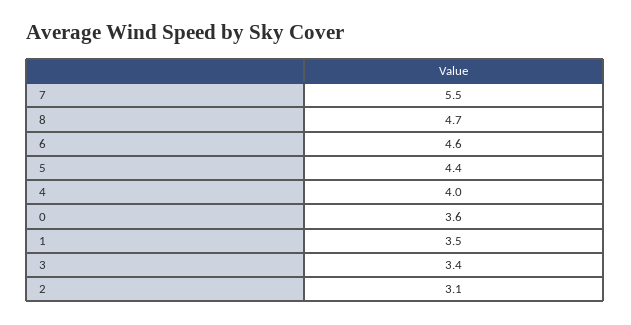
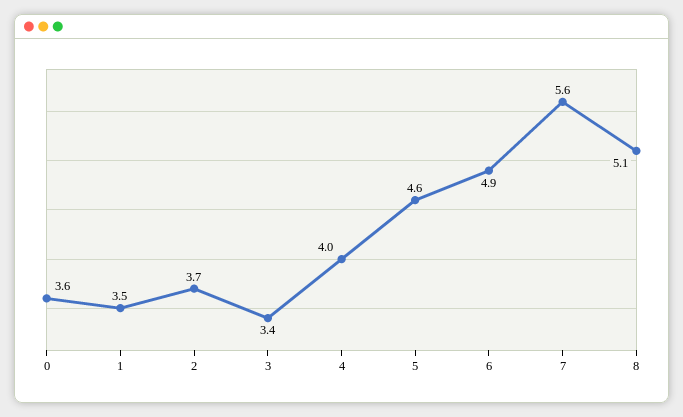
  {
-   "7": 5.5,
+   "7": 5.6,
-   "8": 4.7,
+   "8": 5.1,
-   "6": 4.6,
+   "6": 4.9,
-   "5": 4.4,
+   "5": 4.6,
    "4": 4,
    "0": 3.6,
    "1": 3.5,
    "3": 3.4,
-   "2": 3.1
+   "2": 3.7
  }

